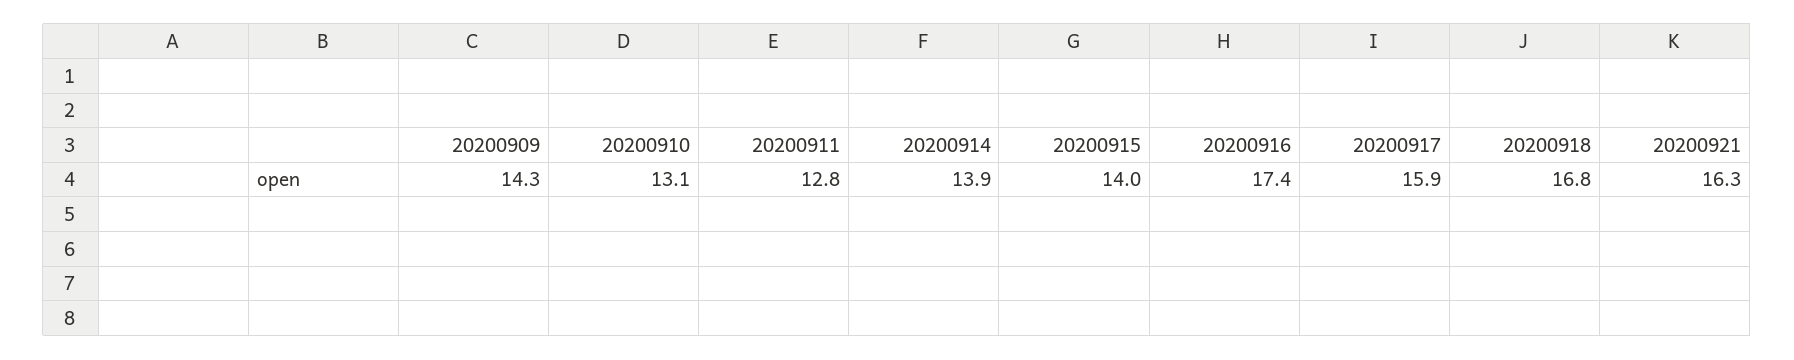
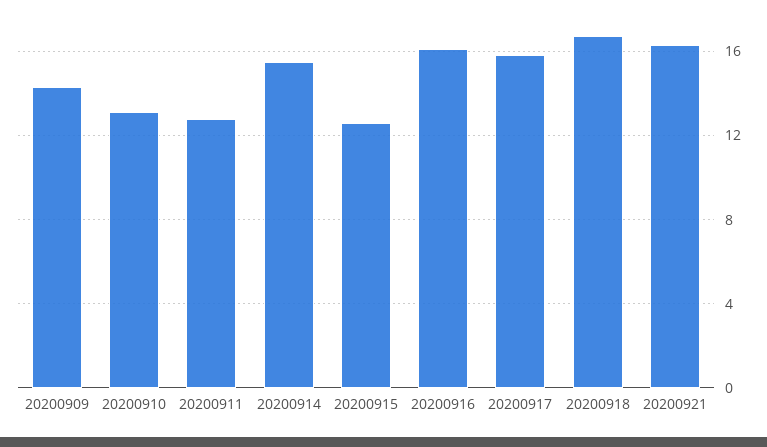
  {
    "20200909": 14.3,
    "20200910": 13.1,
    "20200911": 12.8,
-   "20200914": 13.9,
+   "20200914": 15.5,
-   "20200915": 14,
+   "20200915": 12.5,
-   "20200916": 17.4,
+   "20200916": 16,
    "20200917": 15.9,
    "20200918": 16.8,
    "20200921": 16.3
  }

